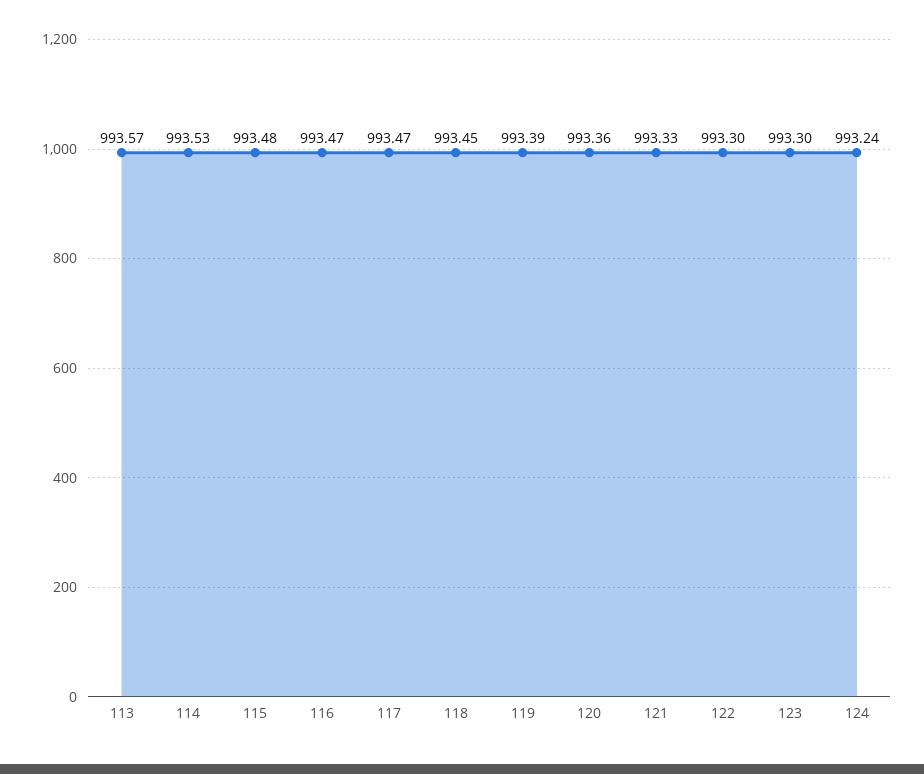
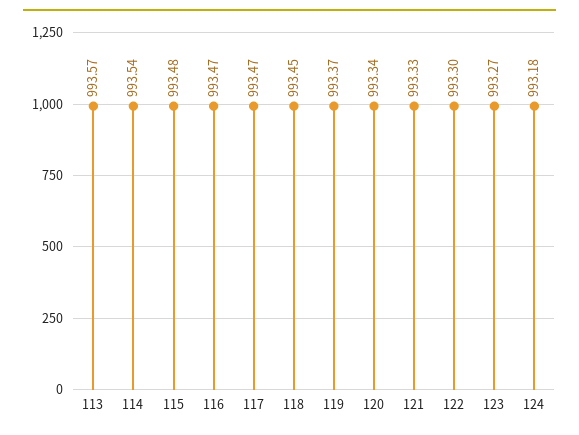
  {
    "113": 993.57,
-   "114": 993.53,
+   "114": 993.54,
    "115": 993.48,
    "116": 993.47,
    "117": 993.47,
    "118": 993.45,
-   "119": 993.39,
+   "119": 993.37,
-   "120": 993.36,
+   "120": 993.34,
    "121": 993.33,
    "122": 993.3,
-   "123": 993.3,
+   "123": 993.27,
-   "124": 993.24
+   "124": 993.18
  }

